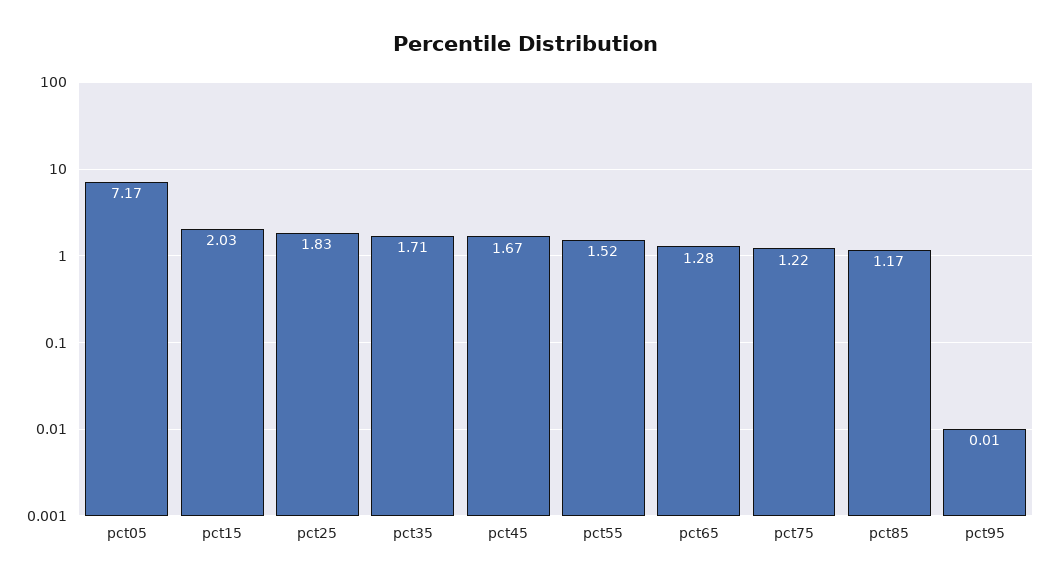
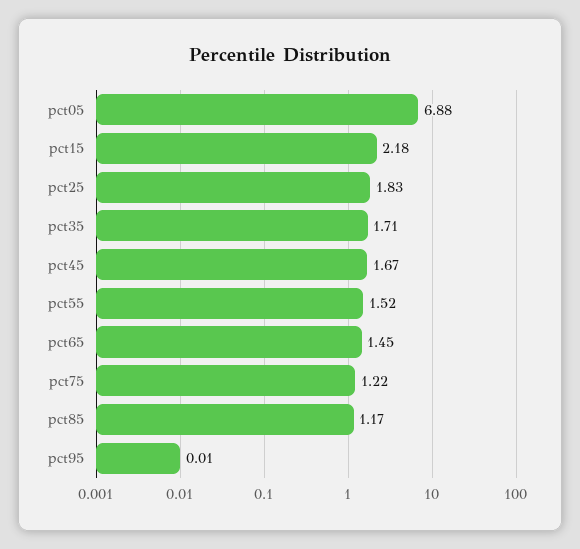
  {
-   "pct05": 7.17,
+   "pct05": 6.88,
-   "pct15": 2.03,
+   "pct15": 2.18,
    "pct25": 1.83,
    "pct35": 1.71,
    "pct45": 1.67,
    "pct55": 1.52,
-   "pct65": 1.28,
+   "pct65": 1.45,
    "pct75": 1.22,
    "pct85": 1.17,
    "pct95": 0.01
  }

